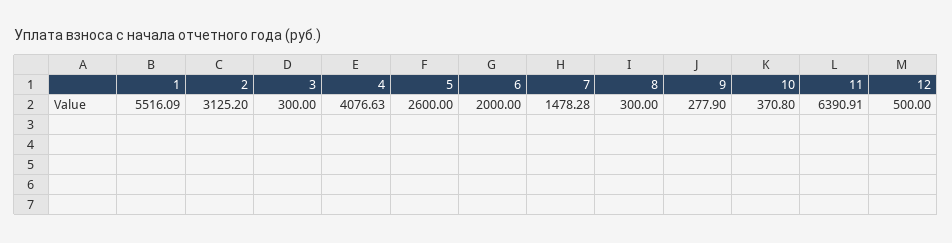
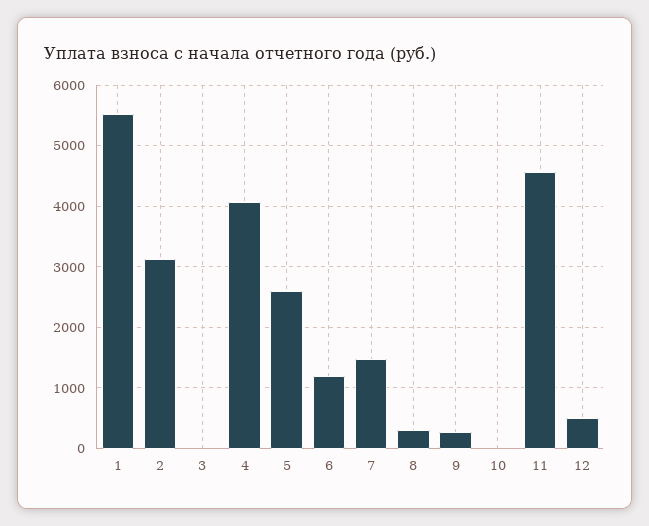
  {
    "1": 5516.09,
    "2": 3125.2,
-   "3": 300,
+   "3": 0,
    "4": 4076.63,
    "5": 2600,
-   "6": 2000,
+   "6": 1200,
    "7": 1478.28,
    "8": 300,
    "9": 277.9,
-   "10": 370.8,
+   "10": 0,
-   "11": 6390.91,
+   "11": 4600,
    "12": 500
  }

